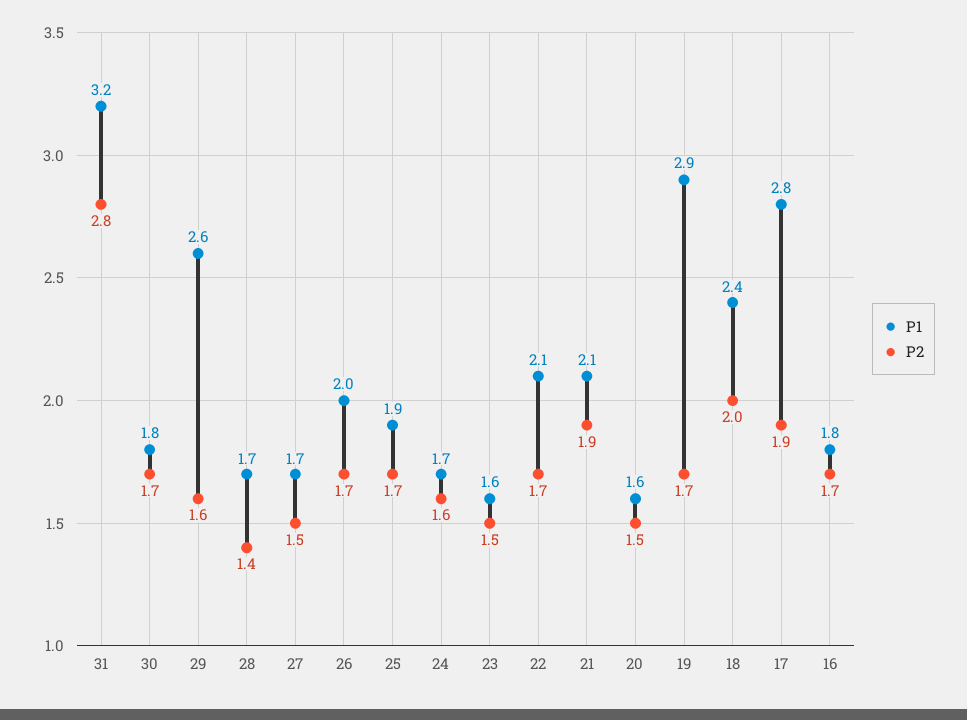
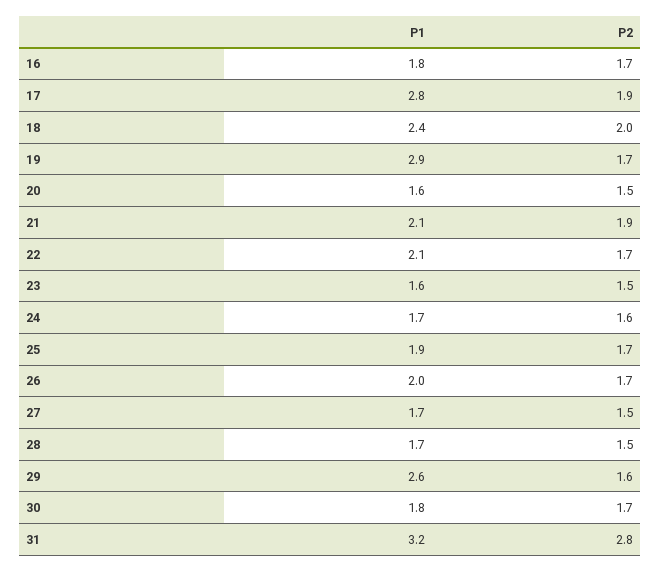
  {
    "P1": {
      "31": 3.2,
      "30": 1.8,
      "29": 2.6,
      "28": 1.7,
      "27": 1.7,
      "26": 2,
      "25": 1.9,
      "24": 1.7,
      "23": 1.6,
      "22": 2.1,
      "21": 2.1,
      "20": 1.6,
      "19": 2.9,
      "18": 2.4,
      "17": 2.8,
      "16": 1.8
    },
    "P2": {
      "31": 2.8,
      "30": 1.7,
      "29": 1.6,
-     "28": 1.4,
+     "28": 1.5,
      "27": 1.5,
      "26": 1.7,
      "25": 1.7,
      "24": 1.6,
      "23": 1.5,
      "22": 1.7,
      "21": 1.9,
      "20": 1.5,
      "19": 1.7,
      "18": 2,
      "17": 1.9,
      "16": 1.7
    }
  }

